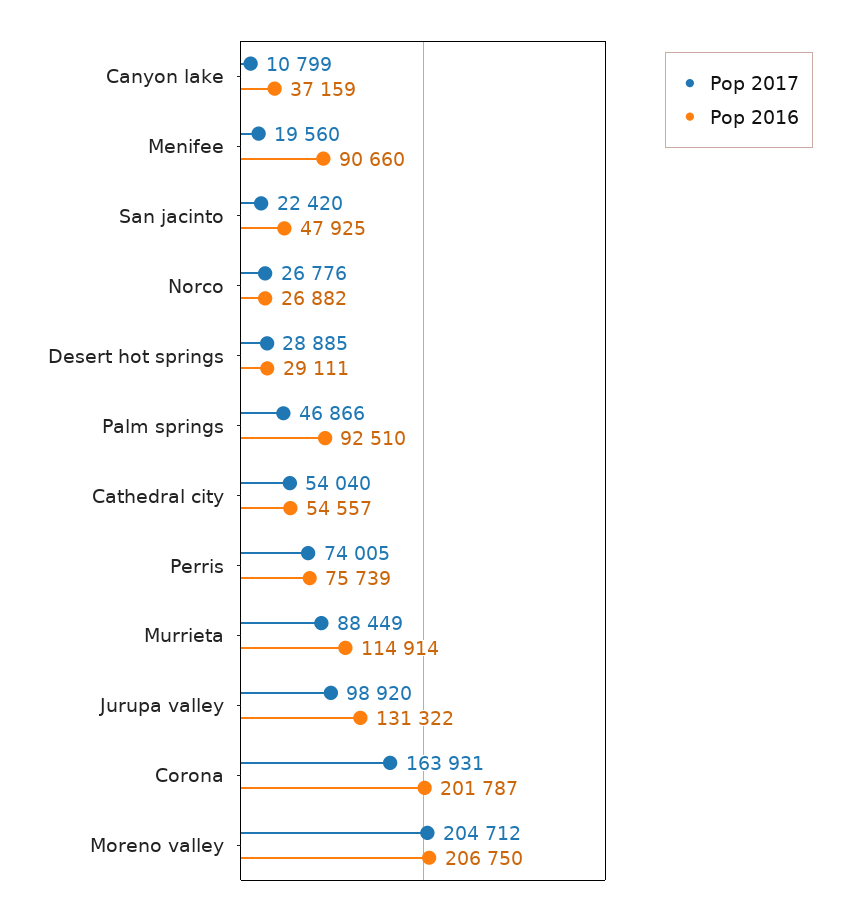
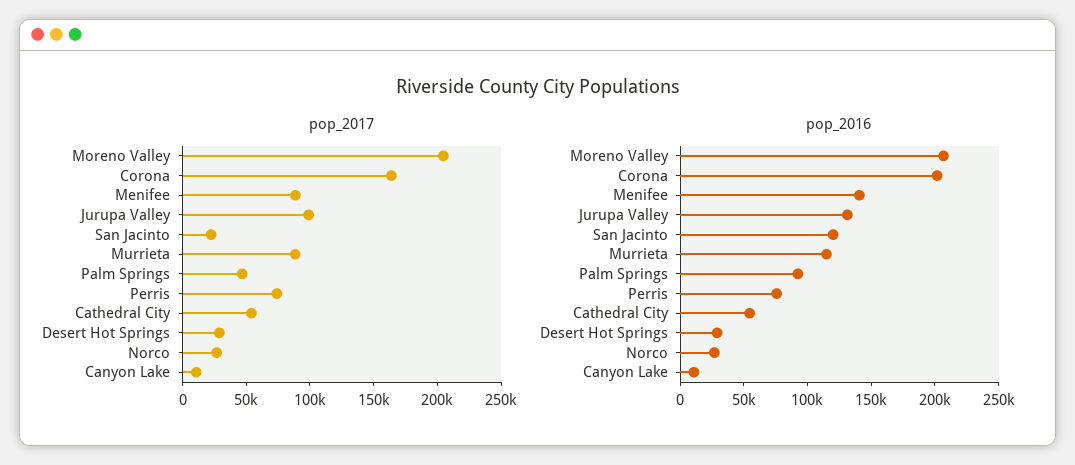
  {
    "Pop 2017": {
      "Canyon lake": 10799,
-     "Menifee": 19560,
+     "Menifee": 90000,
      "San jacinto": 22420,
      "Norco": 26776,
      "Desert hot springs": 28885,
      "Palm springs": 46866,
      "Cathedral city": 54040,
      "Perris": 74005,
      "Murrieta": 88449,
      "Jurupa valley": 98920,
      "Corona": 163931,
      "Moreno valley": 204712
    },
    "Pop 2016": {
-     "Canyon lake": 37159,
+     "Canyon lake": 10000,
-     "Menifee": 90660,
+     "Menifee": 140000,
-     "San jacinto": 47925,
+     "San jacinto": 120000,
      "Norco": 26882,
      "Desert hot springs": 29111,
      "Palm springs": 92510,
      "Cathedral city": 54557,
      "Perris": 75739,
      "Murrieta": 114914,
      "Jurupa valley": 131322,
      "Corona": 201787,
      "Moreno valley": 206750
    }
  }

